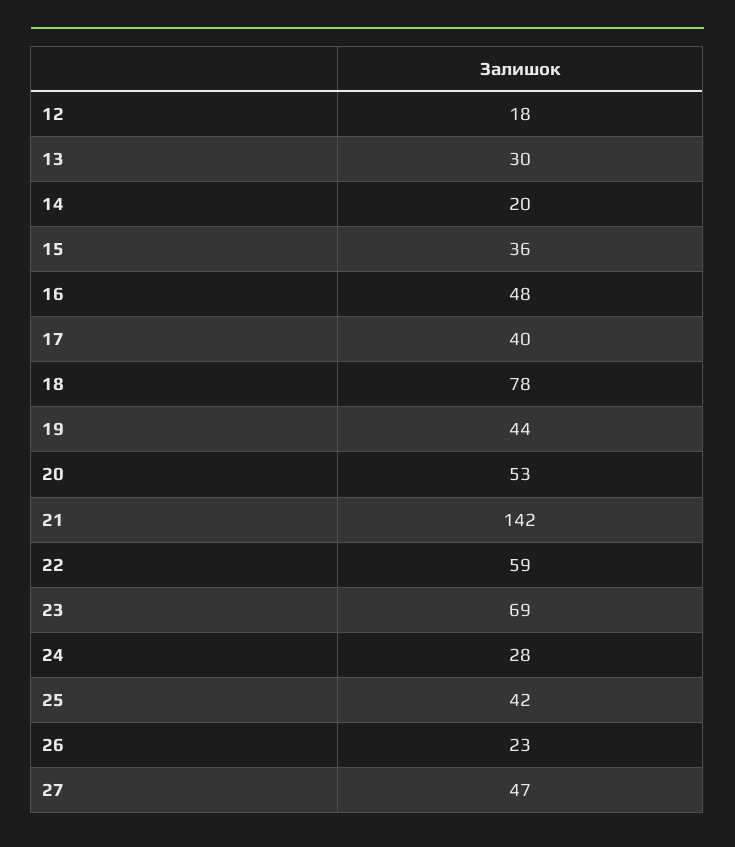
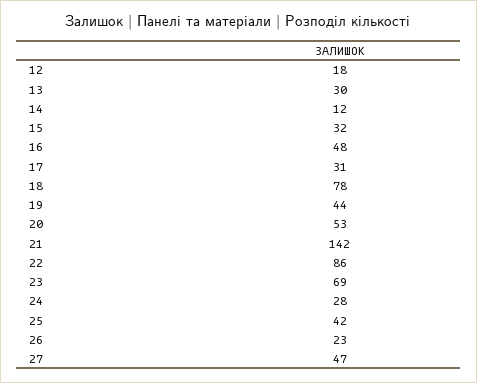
  {
    "12": 18,
    "13": 30,
-   "14": 20,
+   "14": 12,
-   "15": 36,
+   "15": 32,
    "16": 48,
-   "17": 40,
+   "17": 31,
    "18": 78,
    "19": 44,
    "20": 53,
    "21": 142,
-   "22": 59,
+   "22": 86,
    "23": 69,
    "24": 28,
    "25": 42,
    "26": 23,
    "27": 47
  }

